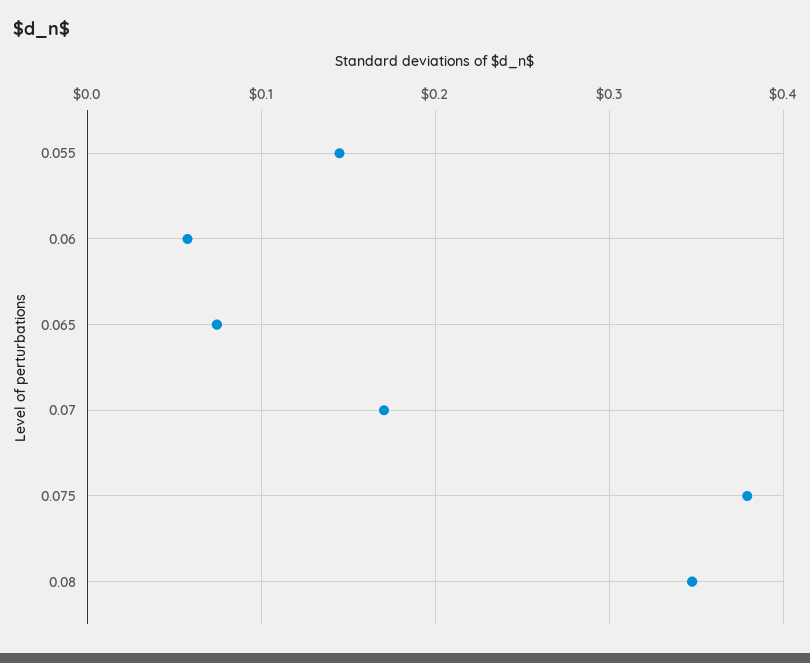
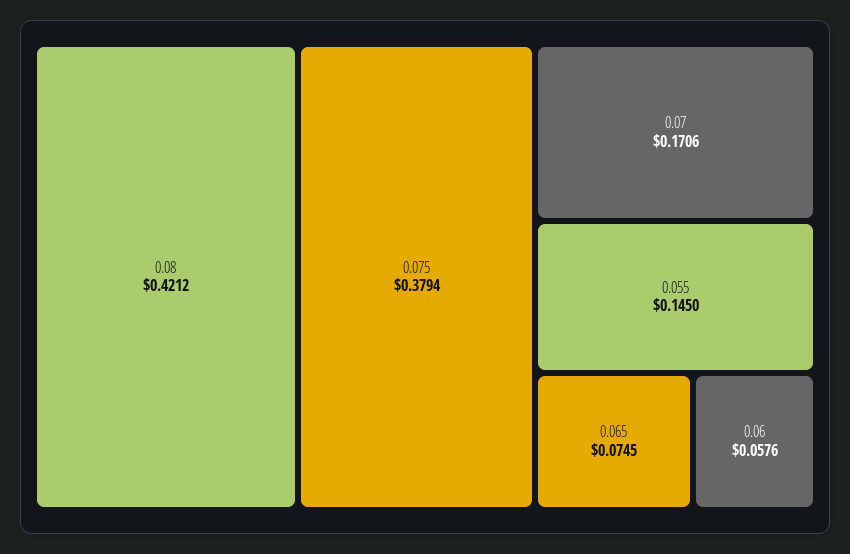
  {
    "0.055": 0.145,
    "0.06": 0.0576,
    "0.065": 0.0745,
    "0.07": 0.1706,
    "0.075": 0.3794,
-   "0.08": 0.35
+   "0.08": 0.4212
  }

